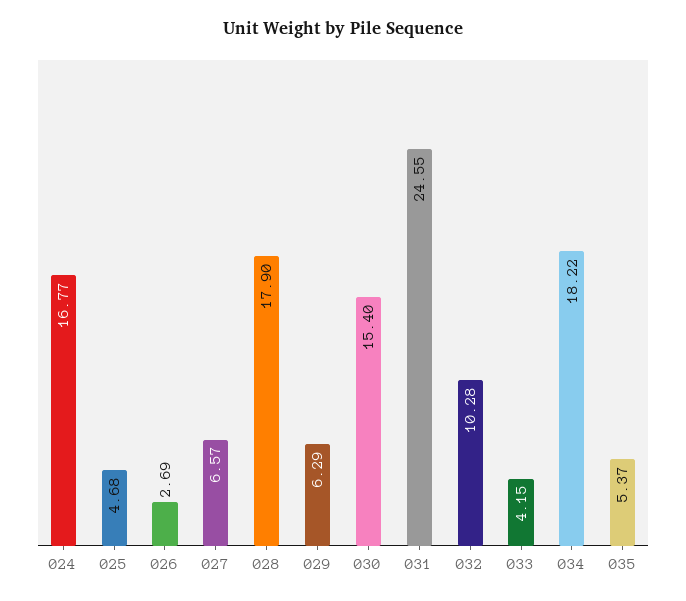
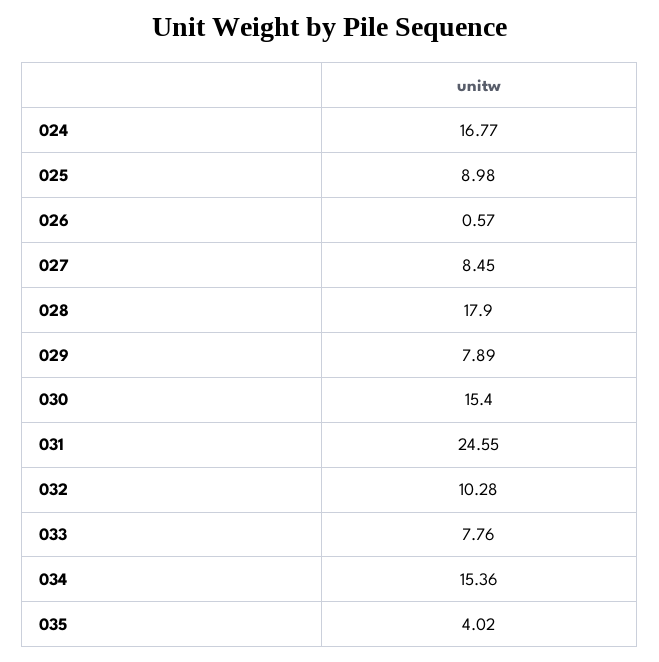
  {
    "024": 16.77,
-   "025": 4.68,
+   "025": 8.98,
-   "026": 2.69,
+   "026": 0.57,
-   "027": 6.57,
+   "027": 8.45,
    "028": 17.9,
-   "029": 6.29,
+   "029": 7.89,
    "030": 15.4,
    "031": 24.55,
    "032": 10.28,
-   "033": 4.15,
+   "033": 7.76,
-   "034": 18.22,
+   "034": 15.36,
-   "035": 5.37
+   "035": 4.02
  }

